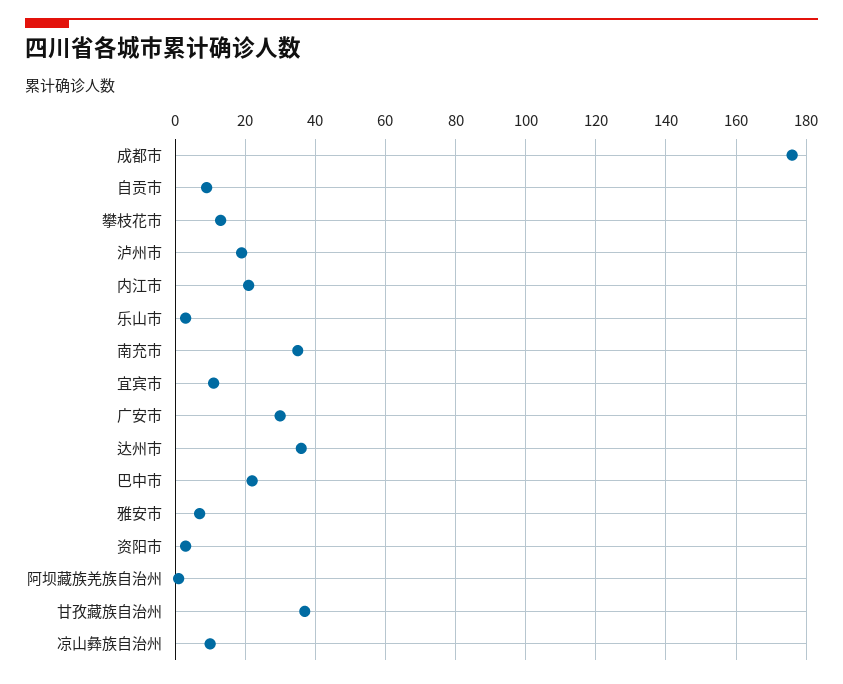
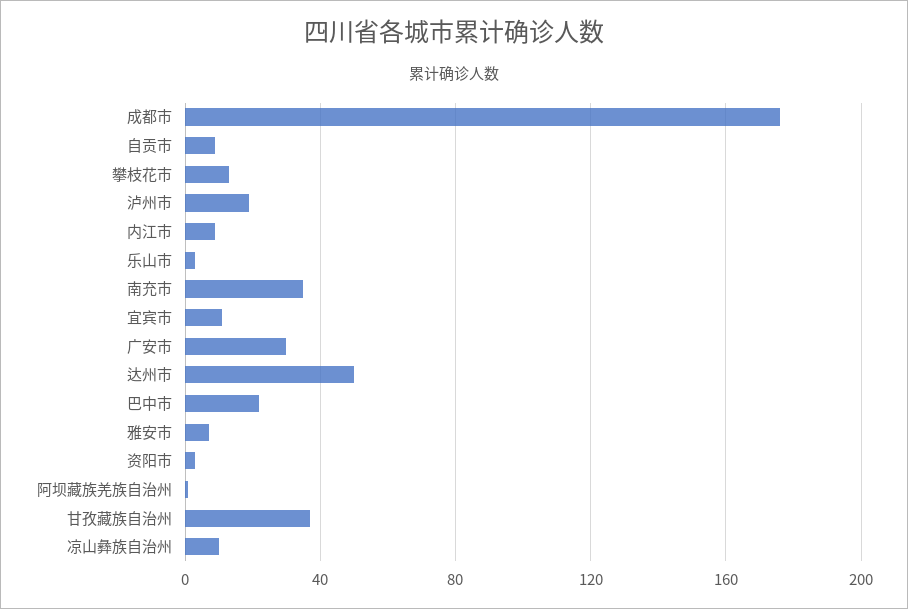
  {
    "成都市": 175,
    "自贡市": 10,
    "攀枝花市": 15,
    "泸州市": 20,
-   "内江市": 20,
+   "内江市": 10,
    "乐山市": 5,
    "南充市": 35,
    "宜宾市": 10,
    "广安市": 30,
-   "达州市": 35,
+   "达州市": 50,
    "巴中市": 20,
    "雅安市": 5,
    "资阳市": 5,
    "阿坝藏族羌族自治州": 0,
    "甘孜藏族自治州": 35,
    "凉山彝族自治州": 10
  }

